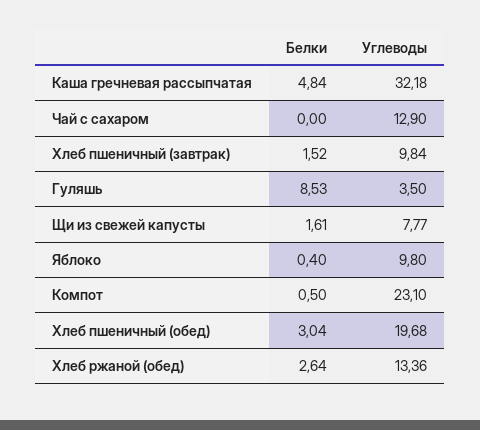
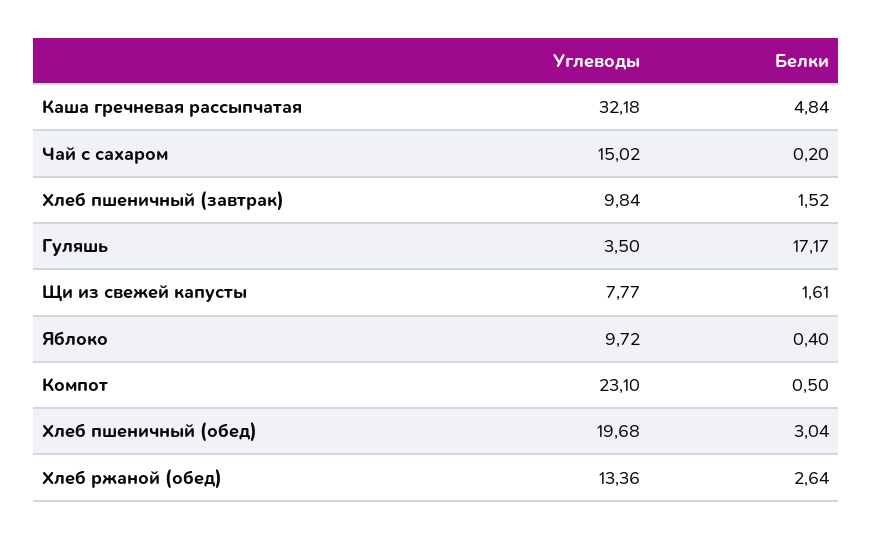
  {
    "Белки": {
      "Каша гречневая рассыпчатая": 4.84,
-     "Чай с сахаром": 0,
+     "Чай с сахаром": 0.2,
      "Хлеб пшеничный (завтрак)": 1.52,
-     "Гуляшь": 8.53,
+     "Гуляшь": 17.17,
      "Щи из свежей капусты": 1.61,
      "Яблоко": 0.4,
      "Компот": 0.5,
      "Хлеб пшеничный (обед)": 3.04,
      "Хлеб ржаной (обед)": 2.64
    },
    "Углеводы": {
      "Каша гречневая рассыпчатая": 32.18,
-     "Чай с сахаром": 12.9,
+     "Чай с сахаром": 15.02,
      "Хлеб пшеничный (завтрак)": 9.84,
      "Гуляшь": 3.5,
      "Щи из свежей капусты": 7.77,
-     "Яблоко": 9.8,
+     "Яблоко": 9.72,
      "Компот": 23.1,
      "Хлеб пшеничный (обед)": 19.68,
      "Хлеб ржаной (обед)": 13.36
    }
  }

